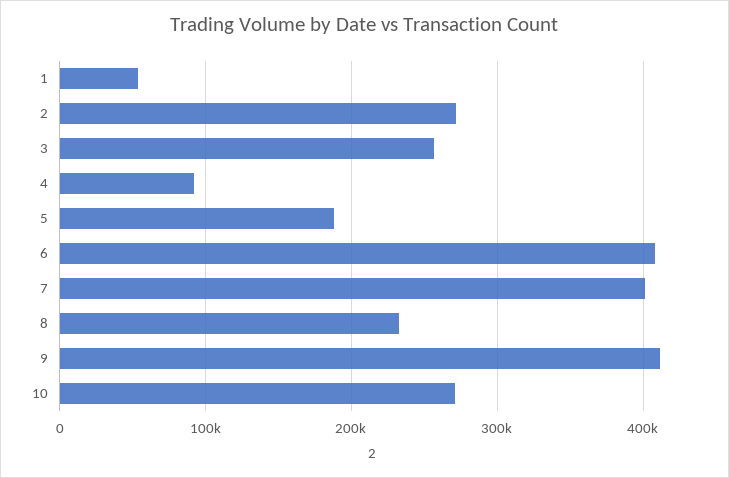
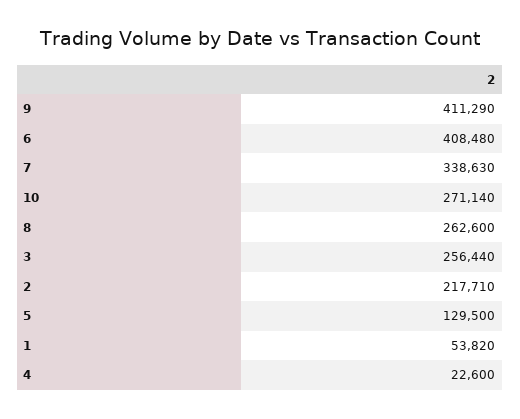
  {
    "1": 53820,
-   "2": 270000,
+   "2": 217710,
    "3": 256440,
-   "4": 90000,
+   "4": 22600,
-   "5": 190000,
+   "5": 129500,
    "6": 408480,
-   "7": 400000,
+   "7": 338630,
-   "8": 230000,
+   "8": 262600,
    "9": 411290,
    "10": 271140
  }

